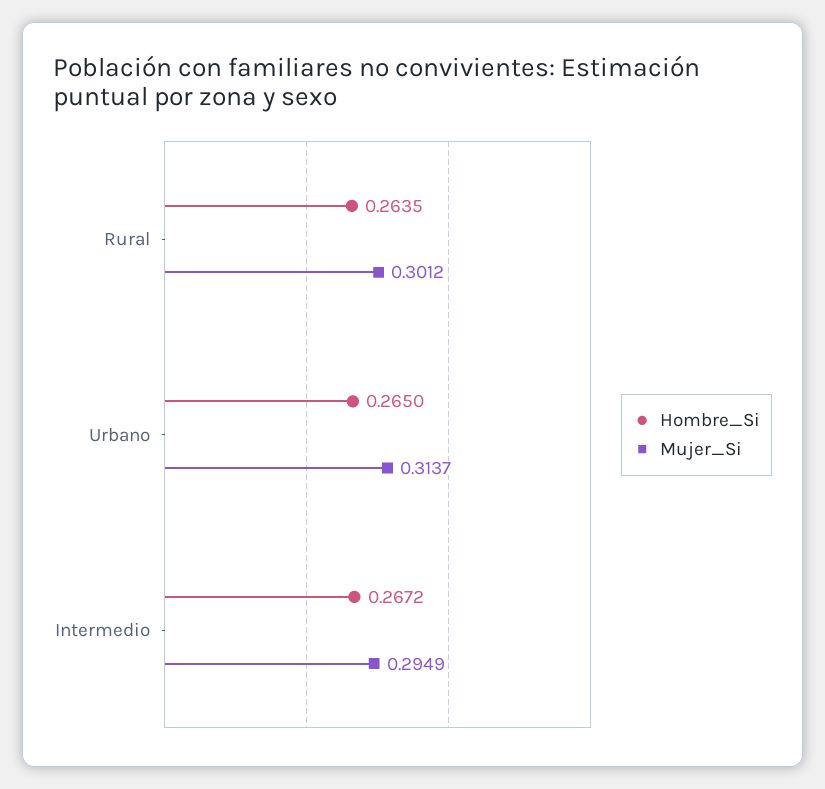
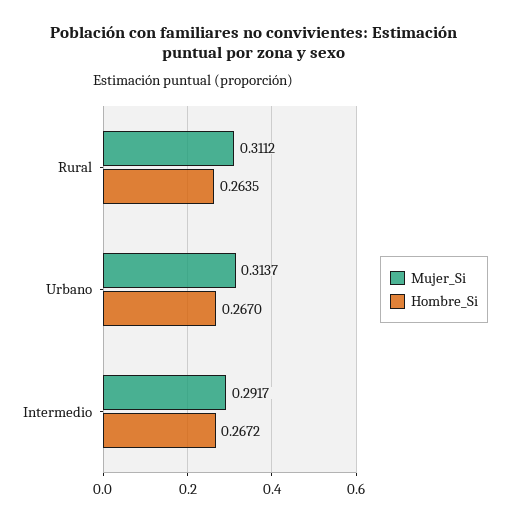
  {
    "Hombre_Si": {
      "Rural": 0.2635,
-     "Urbano": 0.265,
+     "Urbano": 0.267,
      "Intermedio": 0.2672
    },
    "Mujer_Si": {
-     "Rural": 0.3012,
+     "Rural": 0.3112,
      "Urbano": 0.3137,
-     "Intermedio": 0.2949
+     "Intermedio": 0.2917
    }
  }

